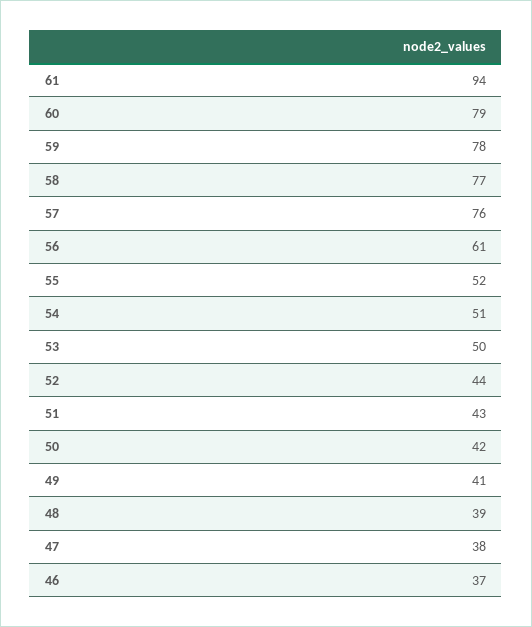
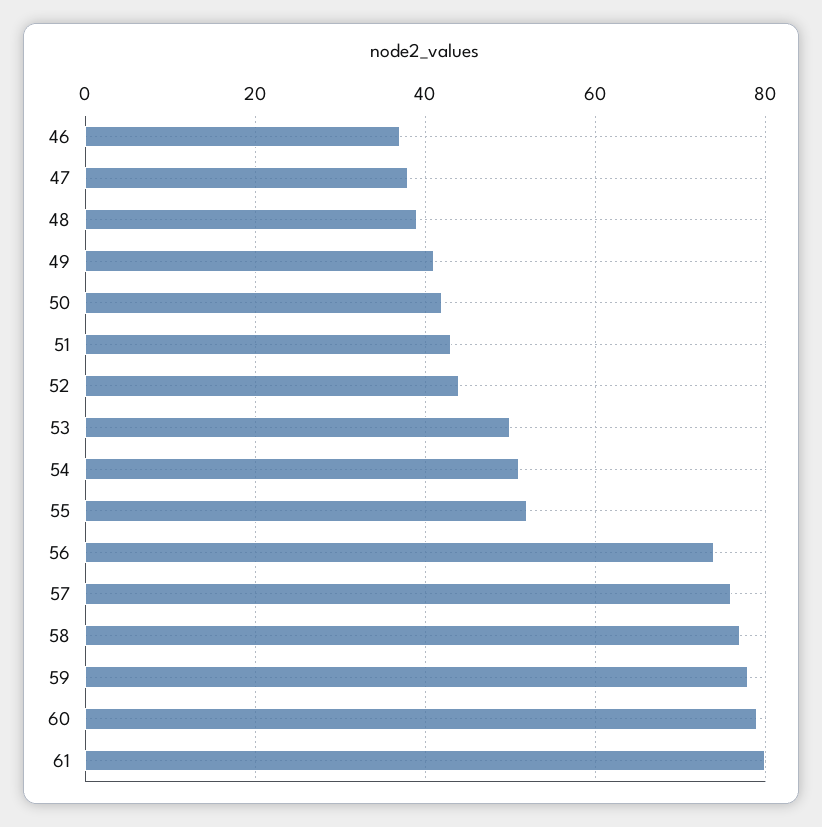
  {
-   "61": 94,
+   "61": 80,
    "60": 79,
    "59": 78,
    "58": 77,
    "57": 76,
-   "56": 61,
+   "56": 75,
    "55": 52,
    "54": 51,
    "53": 50,
    "52": 44,
    "51": 43,
    "50": 42,
    "49": 41,
    "48": 39,
    "47": 38,
    "46": 37
  }

